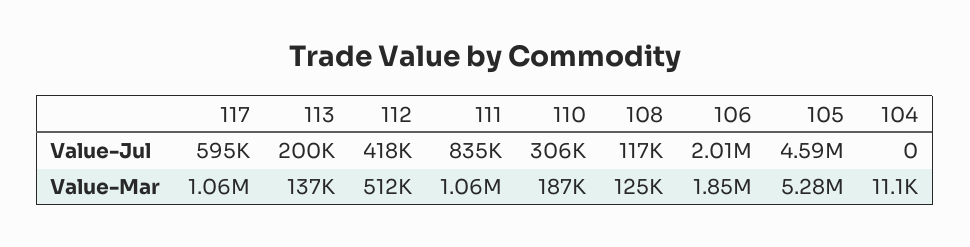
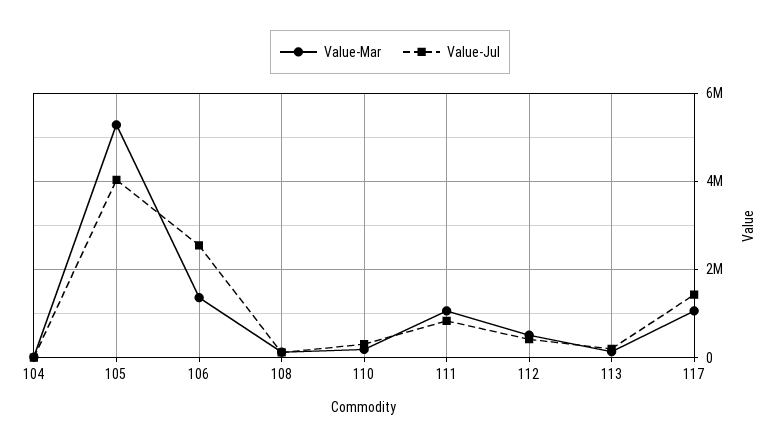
  {
    "Value-Jul": {
-     "117": 595000,
+     "117": 1400000,
      "113": 200000,
      "112": 418000,
      "111": 835000,
      "110": 306000,
      "108": 117000,
-     "106": 2010000,
+     "106": 2600000,
-     "105": 4590000,
+     "105": 4000000,
      "104": 0
    },
    "Value-Mar": {
      "117": 1060000,
      "113": 137000,
      "112": 512000,
      "111": 1060000,
      "110": 187000,
      "108": 125000,
-     "106": 1850000,
+     "106": 1400000,
      "105": 5280000,
      "104": 11100
    }
  }

